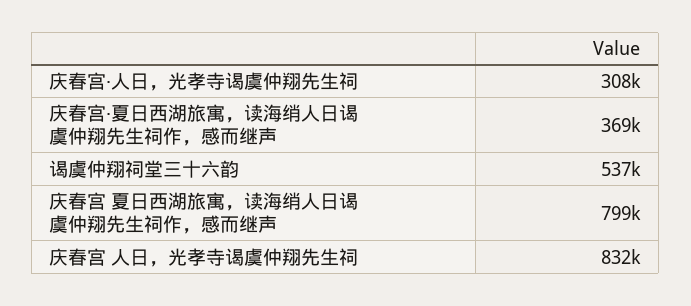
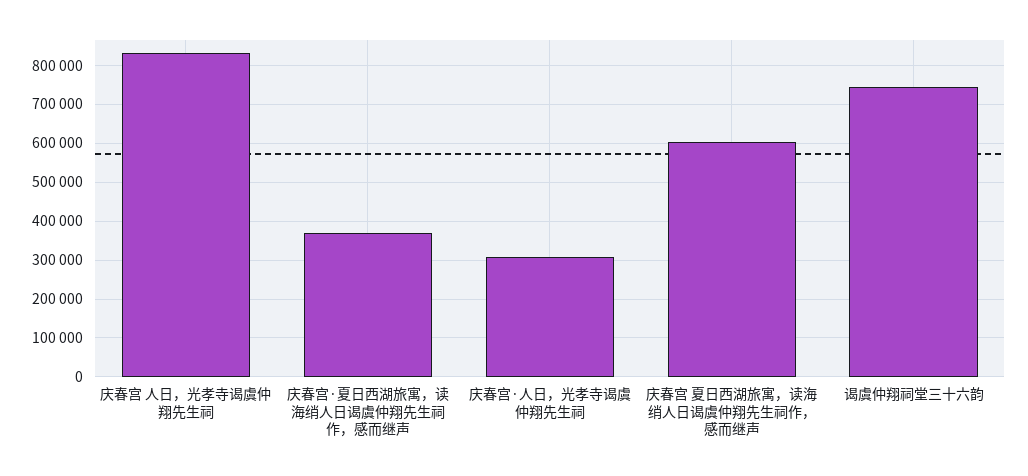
  {
    "庆春宫·人日，光孝寺谒虞仲翔先生祠": 308000,
    "庆春宫·夏日西湖旅寓，读海绡人日谒虞仲翔先生祠作，感而继声": 369000,
-   "谒虞仲翔祠堂三十六韵": 537000,
+   "谒虞仲翔祠堂三十六韵": 740000,
-   "庆春宫 夏日西湖旅寓，读海绡人日谒虞仲翔先生祠作，感而继声": 799000,
+   "庆春宫 夏日西湖旅寓，读海绡人日谒虞仲翔先生祠作，感而继声": 600000,
    "庆春宫 人日，光孝寺谒虞仲翔先生祠": 832000
  }

